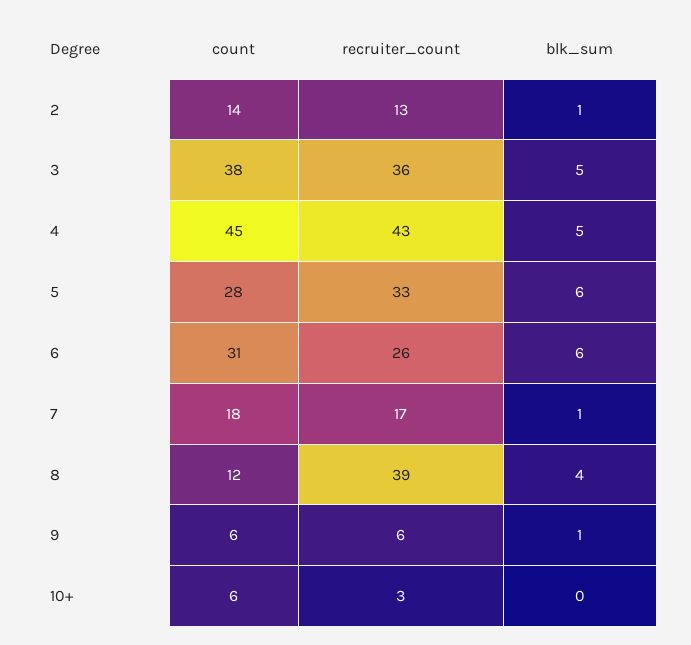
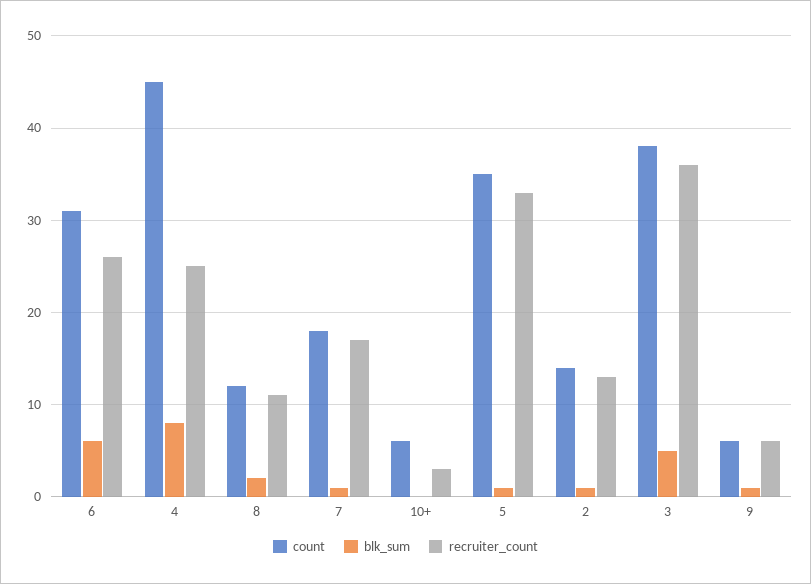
  {
    "count": {
      "2": 14,
      "3": 38,
      "4": 45,
-     "5": 28,
+     "5": 35,
      "6": 31,
      "7": 18,
      "8": 12,
      "9": 6,
      "10+": 6
    },
    "recruiter_count": {
      "2": 13,
      "3": 36,
-     "4": 43,
+     "4": 25,
      "5": 33,
      "6": 26,
      "7": 17,
-     "8": 39,
+     "8": 11,
      "9": 6,
      "10+": 3
    },
    "blk_sum": {
      "2": 1,
      "3": 5,
-     "4": 5,
+     "4": 8,
-     "5": 6,
+     "5": 1,
      "6": 6,
      "7": 1,
-     "8": 4,
+     "8": 2,
      "9": 1,
      "10+": 0
    }
  }

